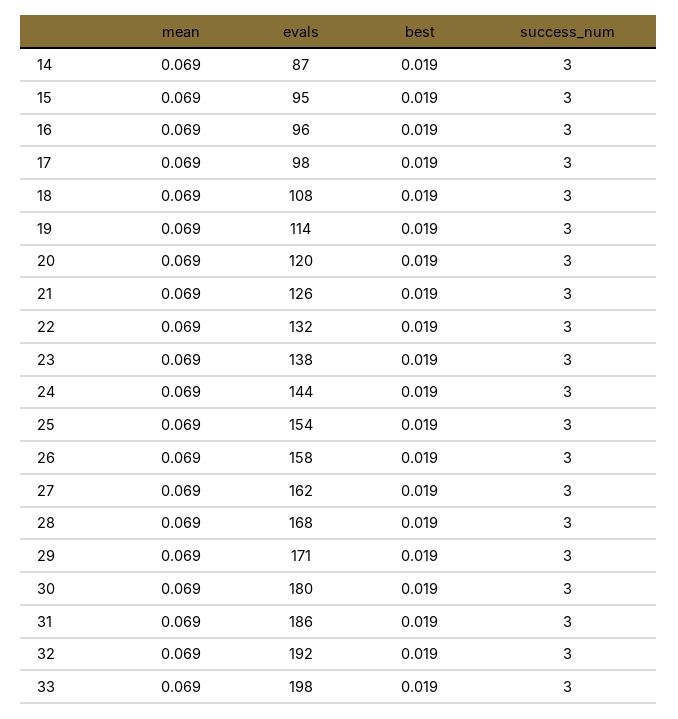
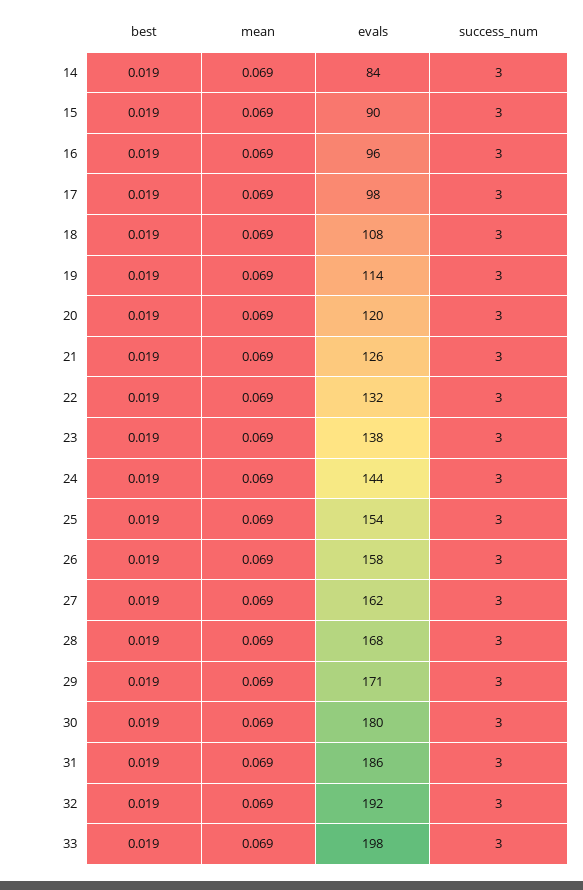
  {
    "mean": {
      "14": 0.069,
      "15": 0.069,
      "16": 0.069,
      "17": 0.069,
      "18": 0.069,
      "19": 0.069,
      "20": 0.069,
      "21": 0.069,
      "22": 0.069,
      "23": 0.069,
      "24": 0.069,
      "25": 0.069,
      "26": 0.069,
      "27": 0.069,
      "28": 0.069,
      "29": 0.069,
      "30": 0.069,
      "31": 0.069,
      "32": 0.069,
      "33": 0.069
    },
    "evals": {
-     "14": 87,
+     "14": 84,
-     "15": 95,
+     "15": 90,
      "16": 96,
      "17": 98,
      "18": 108,
      "19": 114,
      "20": 120,
      "21": 126,
      "22": 132,
      "23": 138,
      "24": 144,
      "25": 154,
      "26": 158,
      "27": 162,
      "28": 168,
      "29": 171,
      "30": 180,
      "31": 186,
      "32": 192,
      "33": 198
    },
    "best": {
      "14": 0.019,
      "15": 0.019,
      "16": 0.019,
      "17": 0.019,
      "18": 0.019,
      "19": 0.019,
      "20": 0.019,
      "21": 0.019,
      "22": 0.019,
      "23": 0.019,
      "24": 0.019,
      "25": 0.019,
      "26": 0.019,
      "27": 0.019,
      "28": 0.019,
      "29": 0.019,
      "30": 0.019,
      "31": 0.019,
      "32": 0.019,
      "33": 0.019
    },
    "success_num": {
      "14": 3,
      "15": 3,
      "16": 3,
      "17": 3,
      "18": 3,
      "19": 3,
      "20": 3,
      "21": 3,
      "22": 3,
      "23": 3,
      "24": 3,
      "25": 3,
      "26": 3,
      "27": 3,
      "28": 3,
      "29": 3,
      "30": 3,
      "31": 3,
      "32": 3,
      "33": 3
    }
  }

